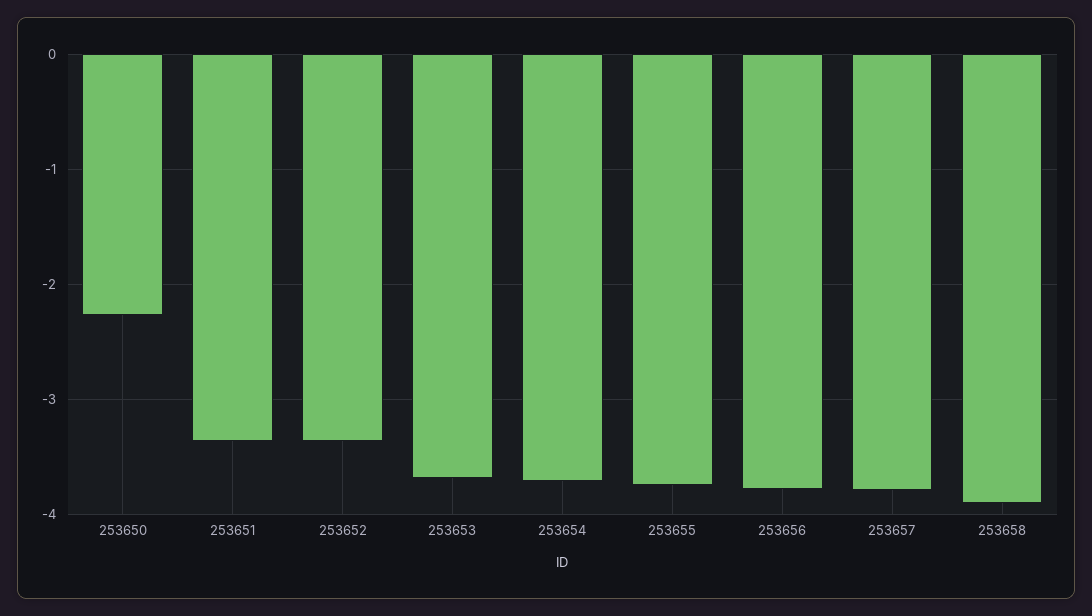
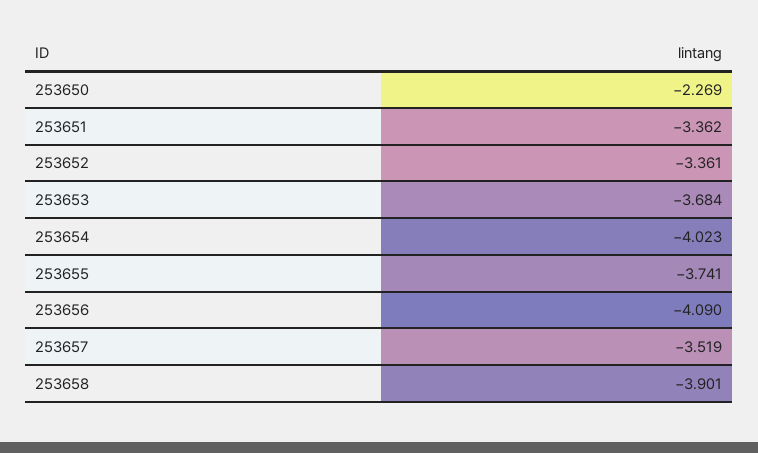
  {
    "253650": -2.269,
    "253651": -3.362,
    "253652": -3.361,
    "253653": -3.684,
-   "253654": -3.7,
+   "253654": -4.023,
    "253655": -3.741,
-   "253656": -3.8,
+   "253656": -4.09,
-   "253657": -3.8,
+   "253657": -3.519,
    "253658": -3.901
  }

